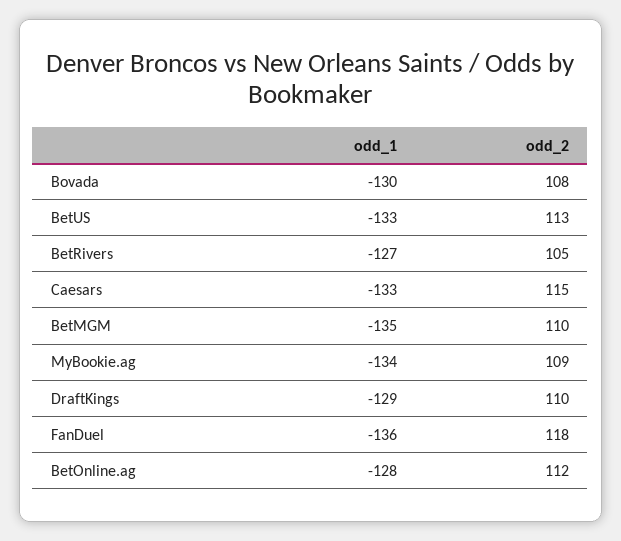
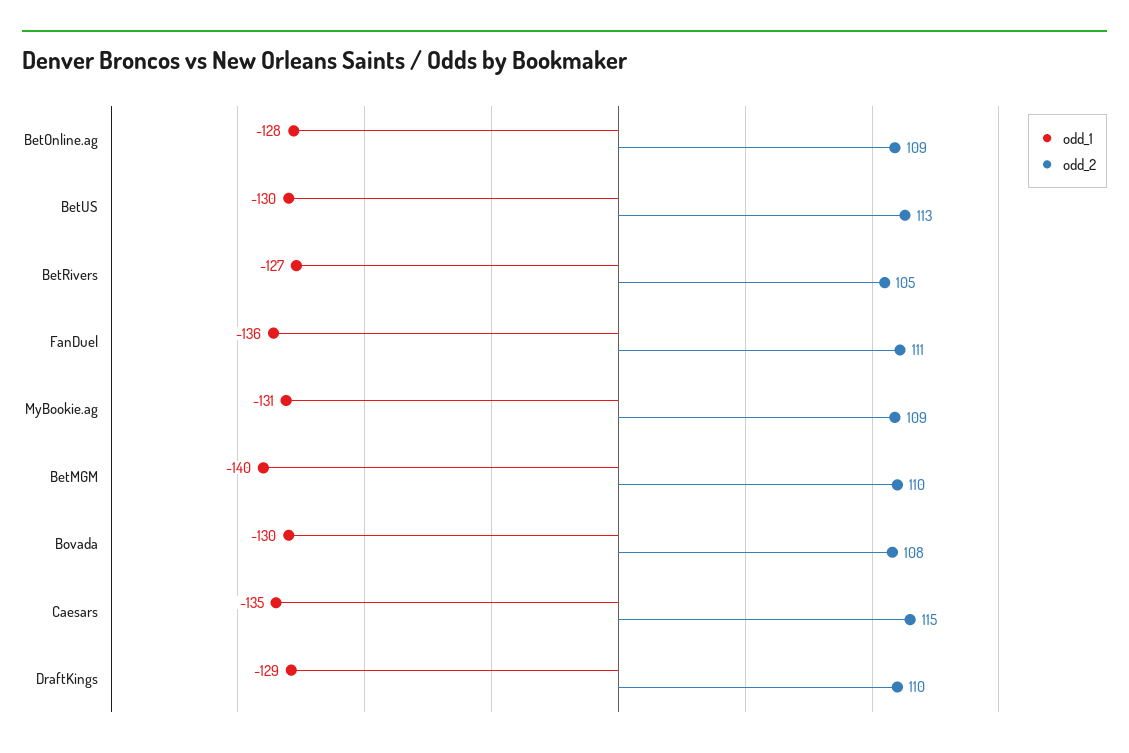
  {
    "odd_1": {
      "Bovada": -130,
-     "BetUS": -133,
+     "BetUS": -130,
      "BetRivers": -127,
-     "Caesars": -133,
+     "Caesars": -135,
-     "BetMGM": -135,
+     "BetMGM": -140,
-     "MyBookie.ag": -134,
+     "MyBookie.ag": -131,
      "DraftKings": -129,
      "FanDuel": -136,
      "BetOnline.ag": -128
    },
    "odd_2": {
      "Bovada": 108,
      "BetUS": 113,
      "BetRivers": 105,
      "Caesars": 115,
      "BetMGM": 110,
      "MyBookie.ag": 109,
      "DraftKings": 110,
-     "FanDuel": 118,
+     "FanDuel": 111,
-     "BetOnline.ag": 112
+     "BetOnline.ag": 109
    }
  }

